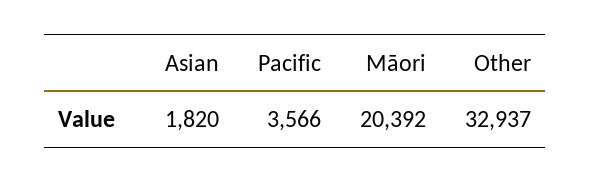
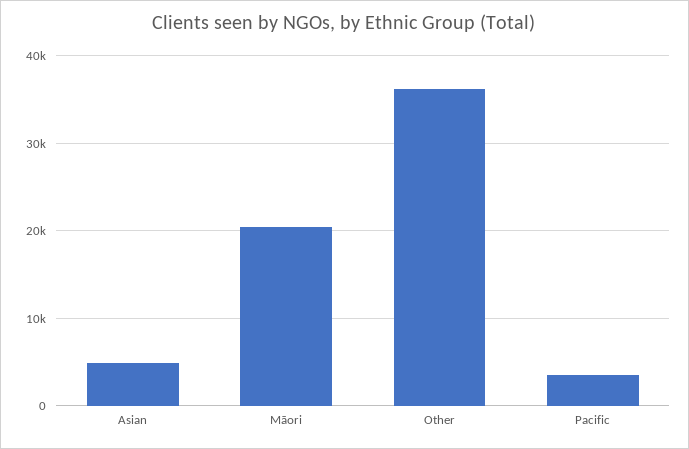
  {
-   "Asian": 1820,
+   "Asian": 5000,
    "Pacific": 3566,
    "Māori": 20392,
-   "Other": 32937
+   "Other": 36000
  }

